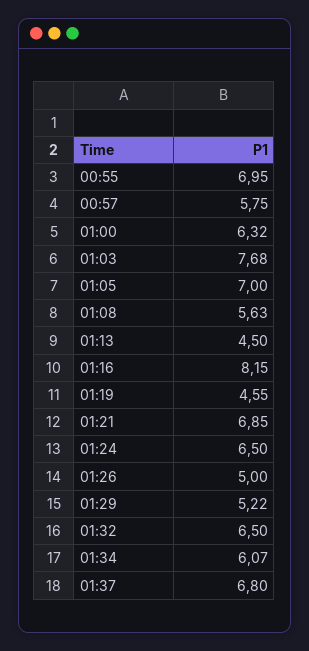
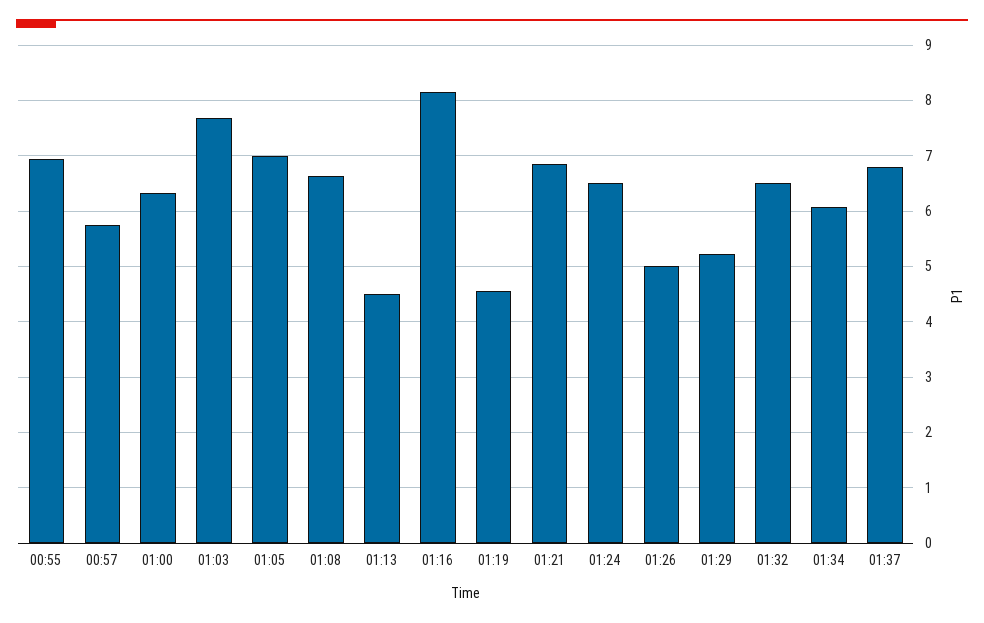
  {
    "00:55": 6.95,
    "00:57": 5.75,
    "01:00": 6.32,
    "01:03": 7.68,
    "01:05": 7,
-   "01:08": 5.63,
+   "01:08": 6.6,
    "01:13": 4.5,
    "01:16": 8.15,
    "01:19": 4.55,
    "01:21": 6.85,
    "01:24": 6.5,
    "01:26": 5,
    "01:29": 5.22,
    "01:32": 6.5,
    "01:34": 6.07,
    "01:37": 6.8
  }

